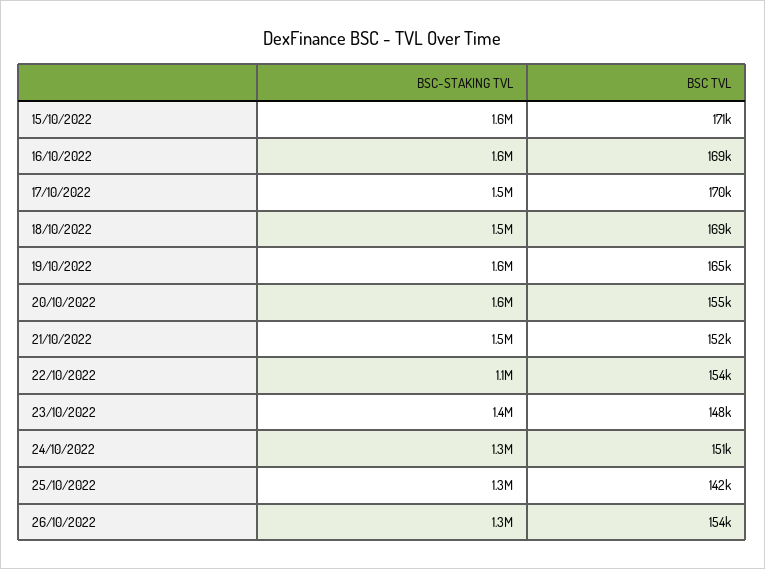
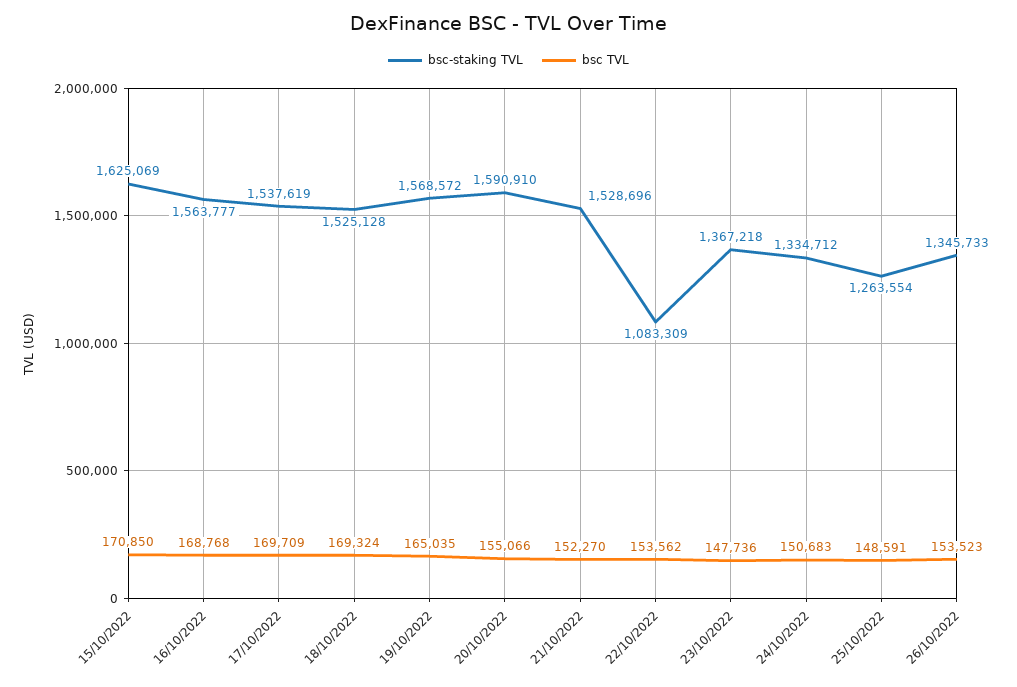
  {
    "BSC-STAKING TVL": {
      "15/10/2022": 1625069,
      "16/10/2022": 1563777,
      "17/10/2022": 1537619,
      "18/10/2022": 1525128,
      "19/10/2022": 1568572,
      "20/10/2022": 1590910,
      "21/10/2022": 1528696,
      "22/10/2022": 1083309,
      "23/10/2022": 1367218,
      "24/10/2022": 1334712,
      "25/10/2022": 1263554,
      "26/10/2022": 1345733
    },
    "BSC TVL": {
      "15/10/2022": 170850,
      "16/10/2022": 168768,
      "17/10/2022": 169709,
      "18/10/2022": 169324,
      "19/10/2022": 165035,
      "20/10/2022": 155066,
      "21/10/2022": 152270,
      "22/10/2022": 153562,
      "23/10/2022": 147736,
      "24/10/2022": 150683,
-     "25/10/2022": 142000,
+     "25/10/2022": 148591,
      "26/10/2022": 153523
    }
  }

